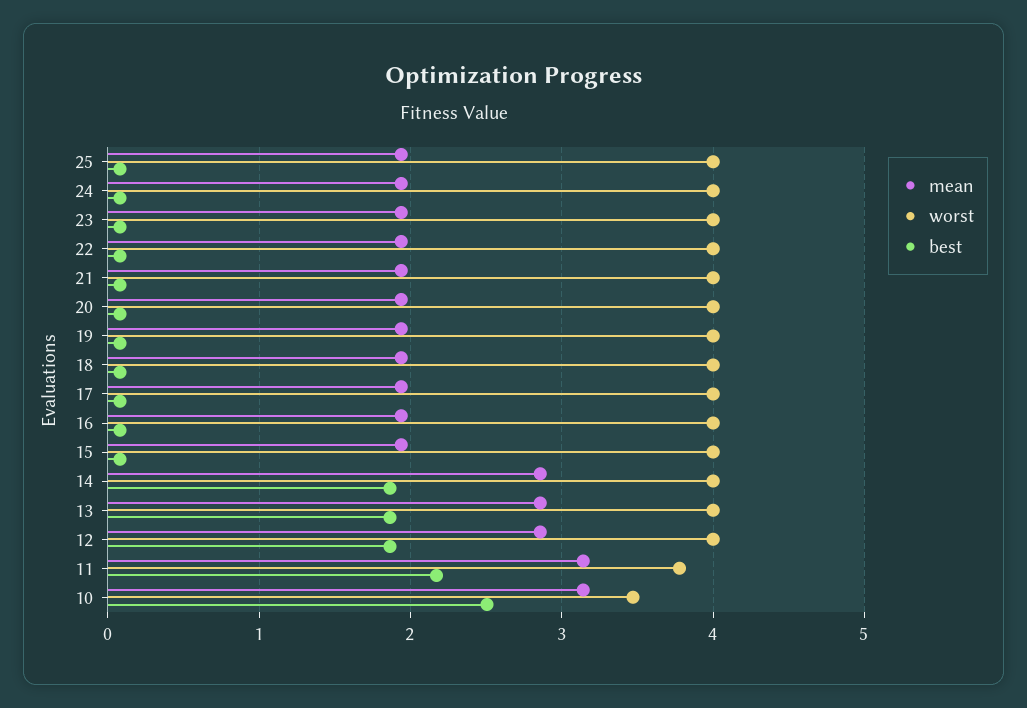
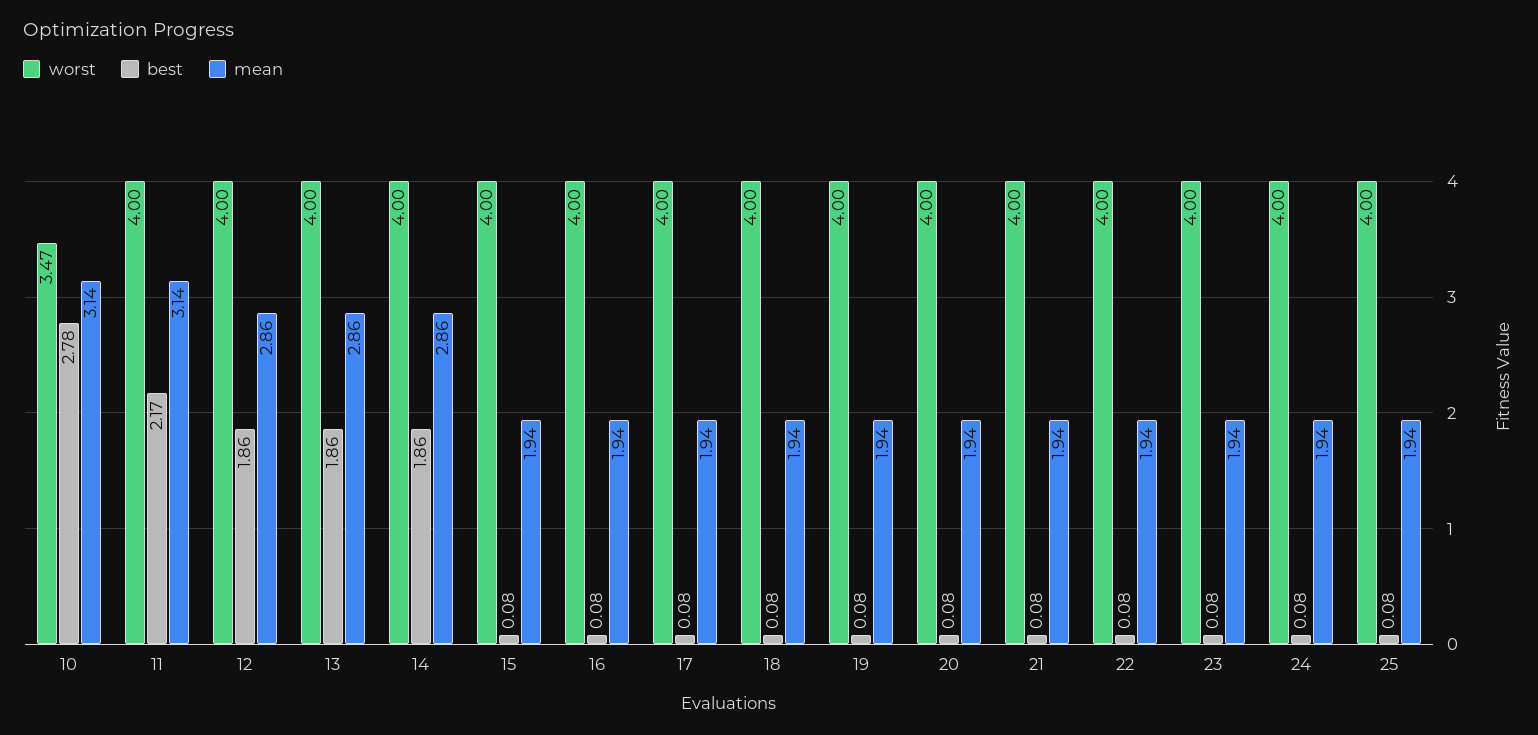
  {
    "mean": {
      "25": 1.94,
      "24": 1.94,
      "23": 1.94,
      "22": 1.94,
      "21": 1.94,
      "20": 1.94,
      "19": 1.94,
      "18": 1.94,
      "17": 1.94,
      "16": 1.94,
      "15": 1.94,
      "14": 2.86,
      "13": 2.86,
      "12": 2.86,
      "11": 3.14,
      "10": 3.14
    },
    "worst": {
      "25": 4,
      "24": 4,
      "23": 4,
      "22": 4,
      "21": 4,
      "20": 4,
      "19": 4,
      "18": 4,
      "17": 4,
      "16": 4,
      "15": 4,
      "14": 4,
      "13": 4,
      "12": 4,
-     "11": 3.8,
+     "11": 4,
      "10": 3.47
    },
    "best": {
      "25": 0.08,
      "24": 0.08,
      "23": 0.08,
      "22": 0.08,
      "21": 0.08,
      "20": 0.08,
      "19": 0.08,
      "18": 0.08,
      "17": 0.08,
      "16": 0.08,
      "15": 0.08,
      "14": 1.86,
      "13": 1.86,
      "12": 1.86,
      "11": 2.17,
-     "10": 2.5
+     "10": 2.78
    }
  }

